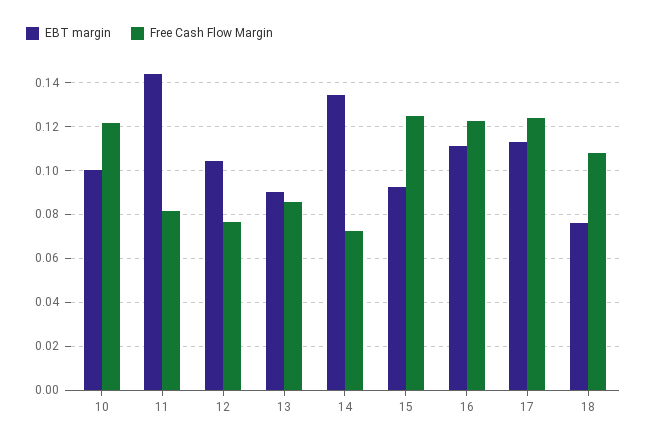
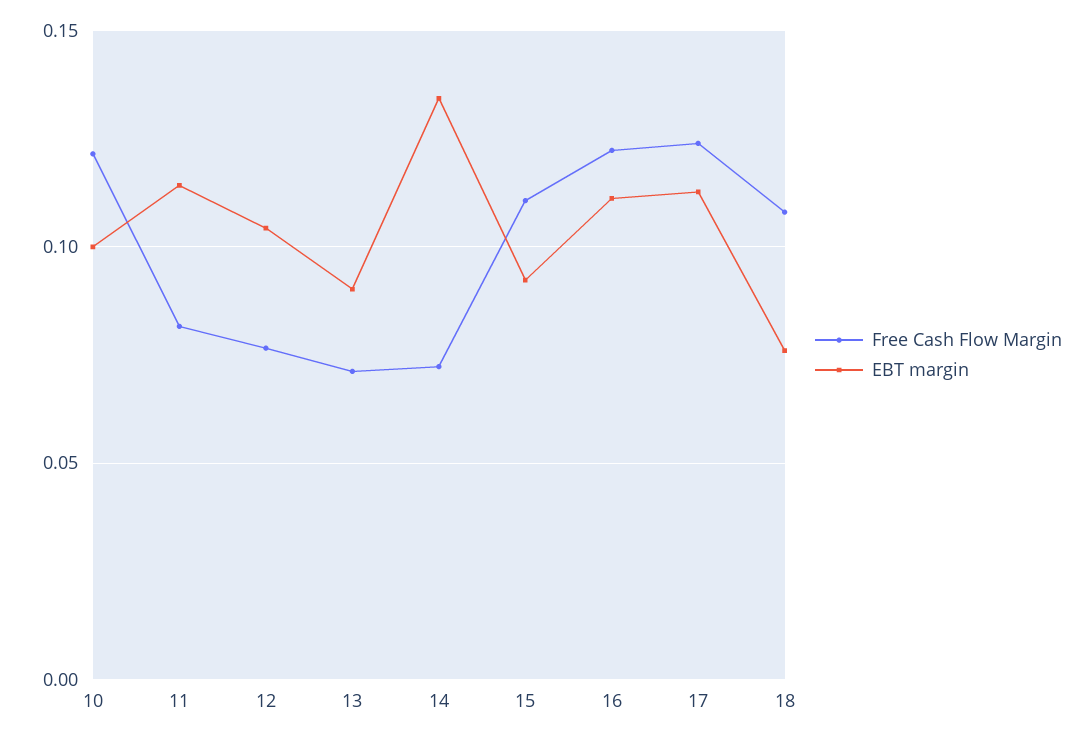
  {
    "EBT margin": {
      "10": 0.1,
-     "11": 0.145,
+     "11": 0.115,
      "12": 0.105,
      "13": 0.09,
      "14": 0.135,
      "15": 0.09,
      "16": 0.11,
      "17": 0.115,
      "18": 0.075
    },
    "Free Cash Flow Margin": {
      "10": 0.12,
      "11": 0.08,
      "12": 0.075,
-     "13": 0.085,
+     "13": 0.07,
      "14": 0.07,
-     "15": 0.125,
+     "15": 0.11,
      "16": 0.12,
      "17": 0.125,
      "18": 0.11
    }
  }

